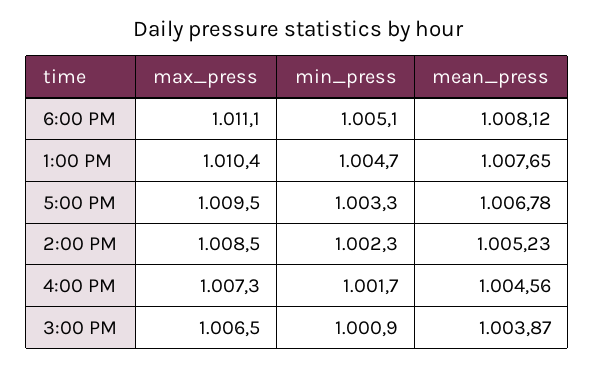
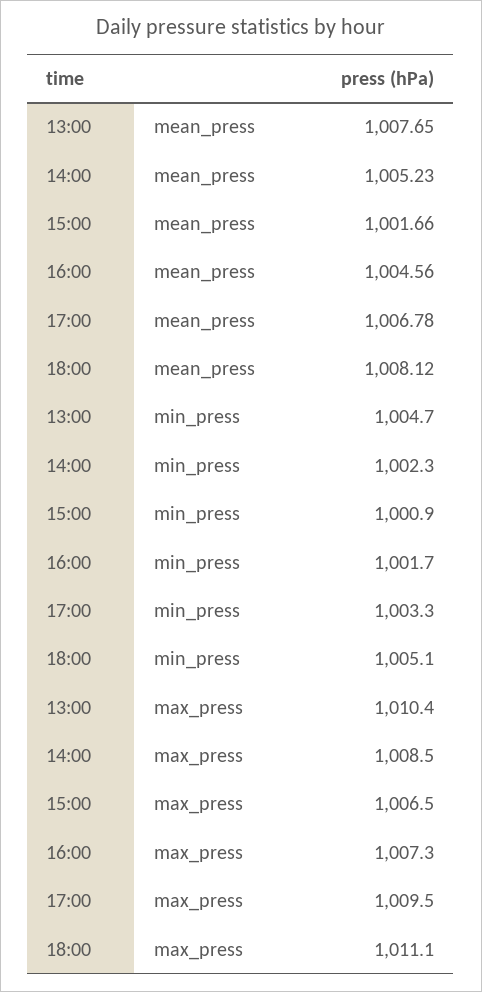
  {
    "max_press": {
      "6:00 PM": 1011.1,
      "1:00 PM": 1010.4,
      "5:00 PM": 1009.5,
      "2:00 PM": 1008.5,
      "4:00 PM": 1007.3,
      "3:00 PM": 1006.5
    },
    "min_press": {
      "6:00 PM": 1005.1,
      "1:00 PM": 1004.7,
      "5:00 PM": 1003.3,
      "2:00 PM": 1002.3,
      "4:00 PM": 1001.7,
      "3:00 PM": 1000.9
    },
    "mean_press": {
      "6:00 PM": 1008.12,
      "1:00 PM": 1007.65,
      "5:00 PM": 1006.78,
      "2:00 PM": 1005.23,
      "4:00 PM": 1004.56,
-     "3:00 PM": 1003.87
+     "3:00 PM": 1001.66
    }
  }

